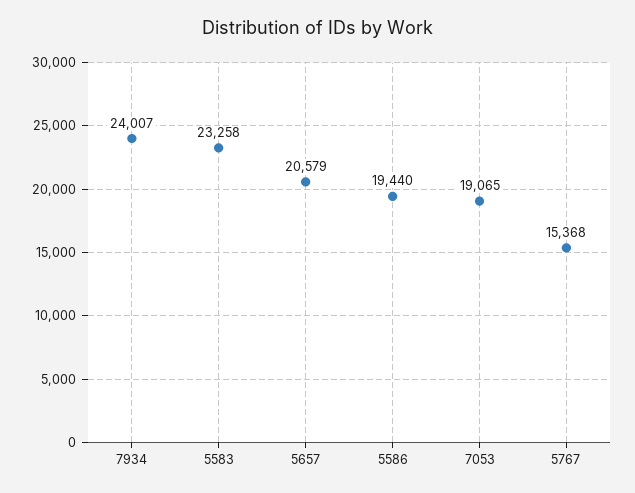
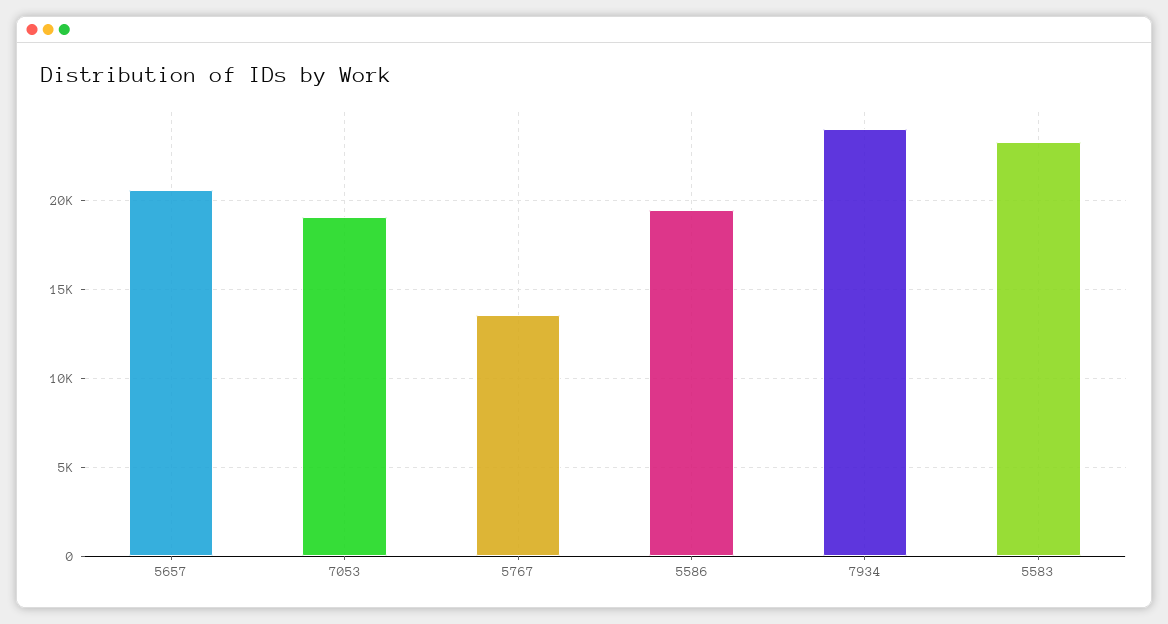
  {
    "7934": 24007,
    "5583": 23258,
    "5657": 20579,
    "5586": 19440,
    "7053": 19065,
-   "5767": 15368
+   "5767": 13500
  }

